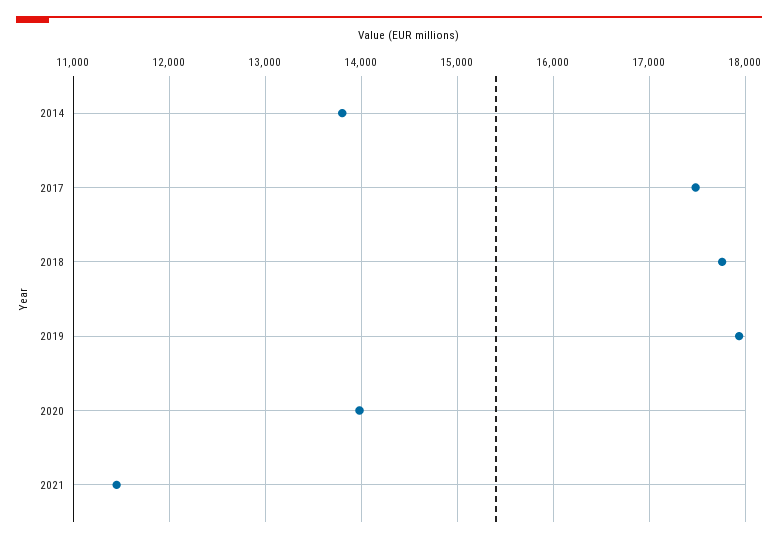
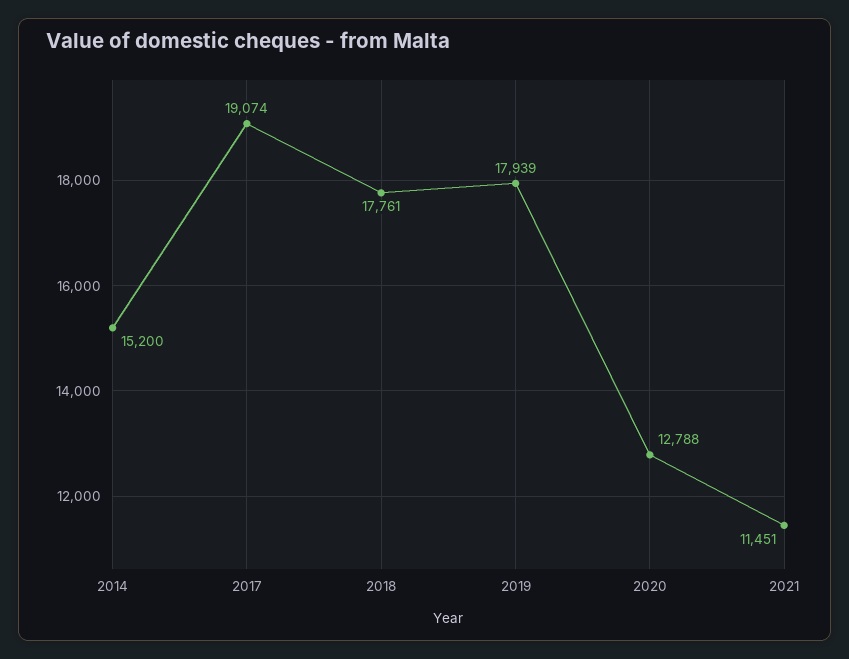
  {
-   "2014": 13800,
+   "2014": 15200,
-   "2017": 17500,
+   "2017": 19074,
    "2018": 17761,
    "2019": 17939,
-   "2020": 14000,
+   "2020": 12788,
    "2021": 11451
  }

